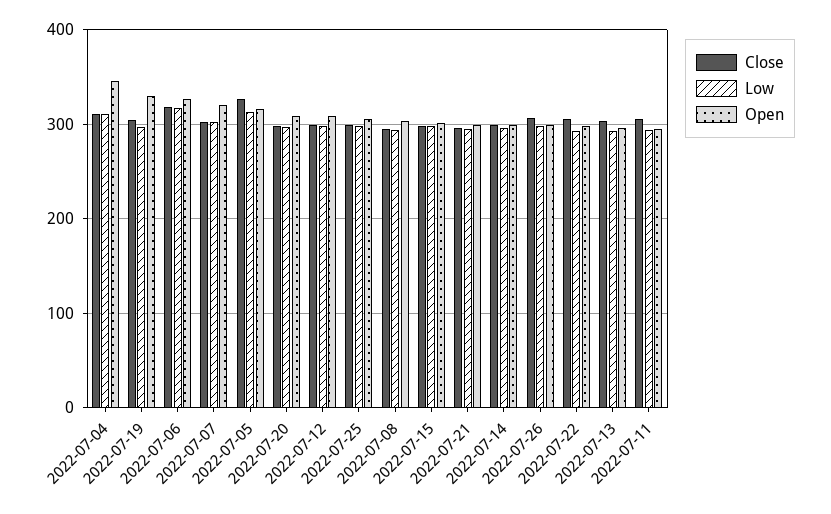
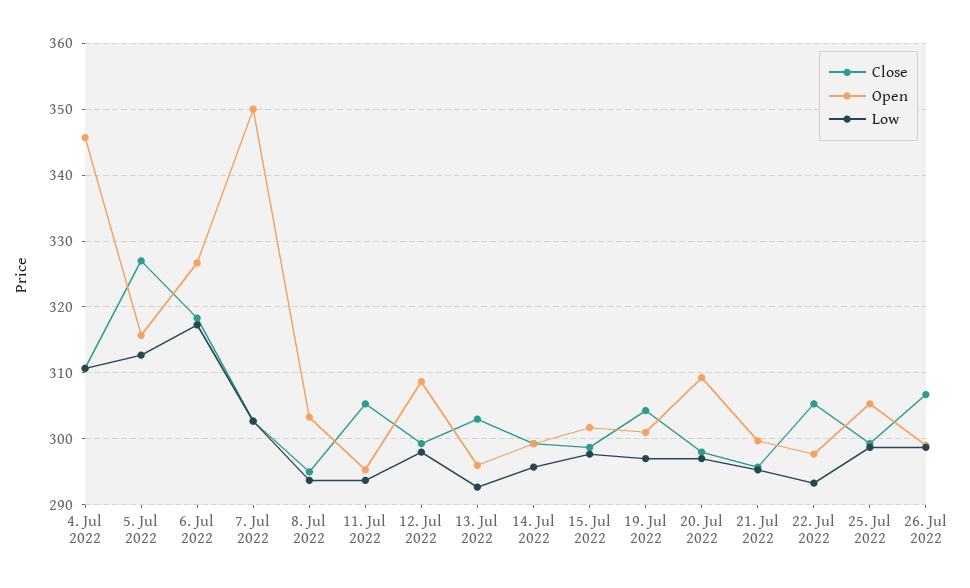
  {
    "Close": {
      "2022-07-04": 311,
      "2022-07-19": 304,
      "2022-07-06": 318,
      "2022-07-07": 303,
      "2022-07-05": 327,
      "2022-07-20": 298,
      "2022-07-12": 299,
      "2022-07-25": 299,
      "2022-07-08": 295,
      "2022-07-15": 299,
      "2022-07-21": 296,
      "2022-07-14": 299,
      "2022-07-26": 307,
      "2022-07-22": 305,
      "2022-07-13": 303,
      "2022-07-11": 305
    },
    "Low": {
      "2022-07-04": 311,
      "2022-07-19": 297,
      "2022-07-06": 317,
      "2022-07-07": 303,
      "2022-07-05": 313,
      "2022-07-20": 297,
      "2022-07-12": 298,
      "2022-07-25": 299,
      "2022-07-08": 294,
      "2022-07-15": 298,
      "2022-07-21": 295,
      "2022-07-14": 296,
      "2022-07-26": 299,
      "2022-07-22": 293,
      "2022-07-13": 293,
      "2022-07-11": 294
    },
    "Open": {
      "2022-07-04": 346,
-     "2022-07-19": 330,
+     "2022-07-19": 301,
      "2022-07-06": 327,
-     "2022-07-07": 320,
+     "2022-07-07": 350,
      "2022-07-05": 316,
      "2022-07-20": 309,
      "2022-07-12": 309,
      "2022-07-25": 305,
      "2022-07-08": 303,
      "2022-07-15": 302,
      "2022-07-21": 300,
      "2022-07-14": 299,
      "2022-07-26": 299,
      "2022-07-22": 298,
      "2022-07-13": 296,
      "2022-07-11": 295
    }
  }

